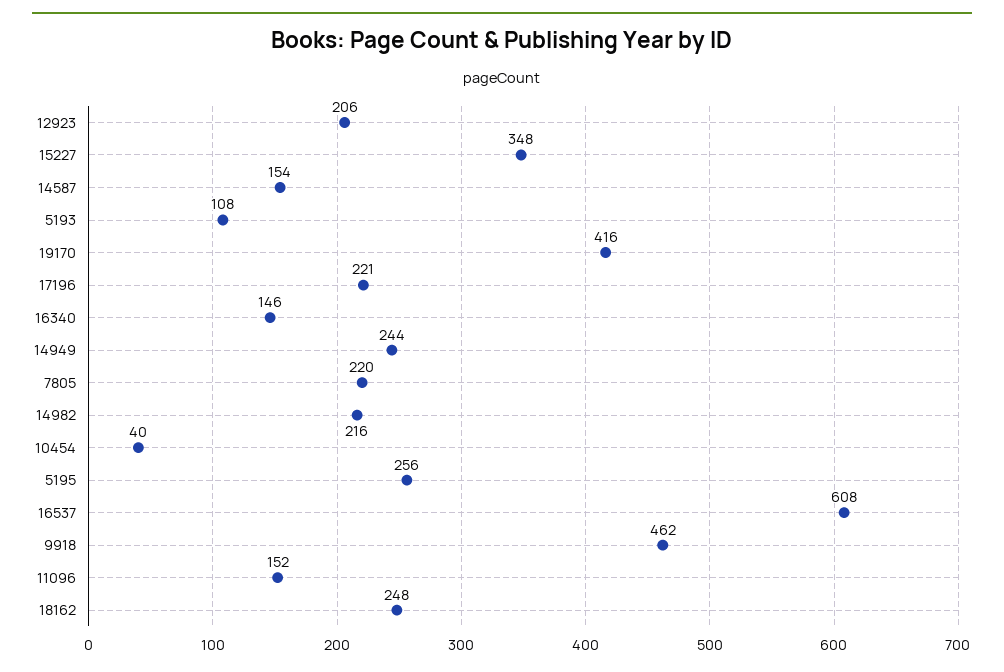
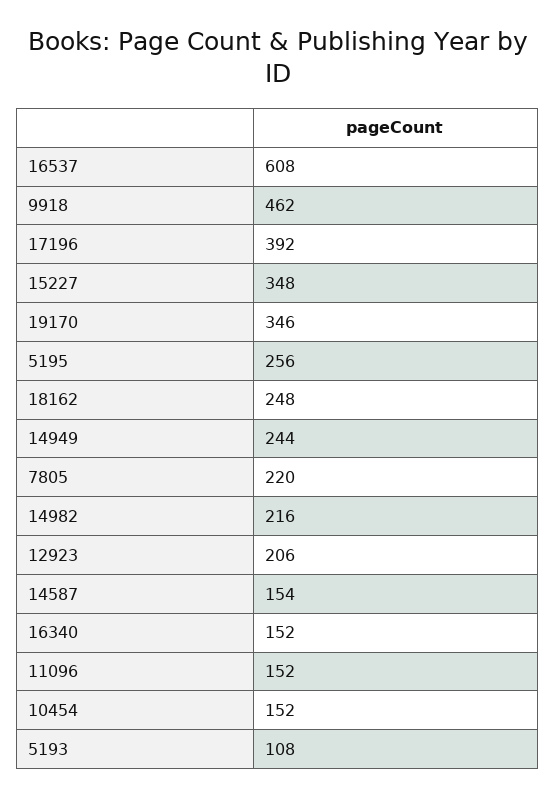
  {
    "12923": 206,
    "15227": 348,
    "14587": 154,
    "5193": 108,
-   "19170": 416,
+   "19170": 346,
-   "17196": 221,
+   "17196": 392,
-   "16340": 146,
+   "16340": 152,
    "14949": 244,
    "7805": 220,
    "14982": 216,
-   "10454": 40,
+   "10454": 152,
    "5195": 256,
    "16537": 608,
    "9918": 462,
    "11096": 152,
    "18162": 248
  }

